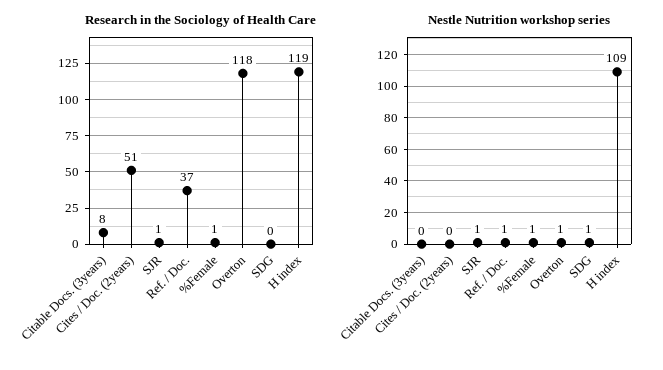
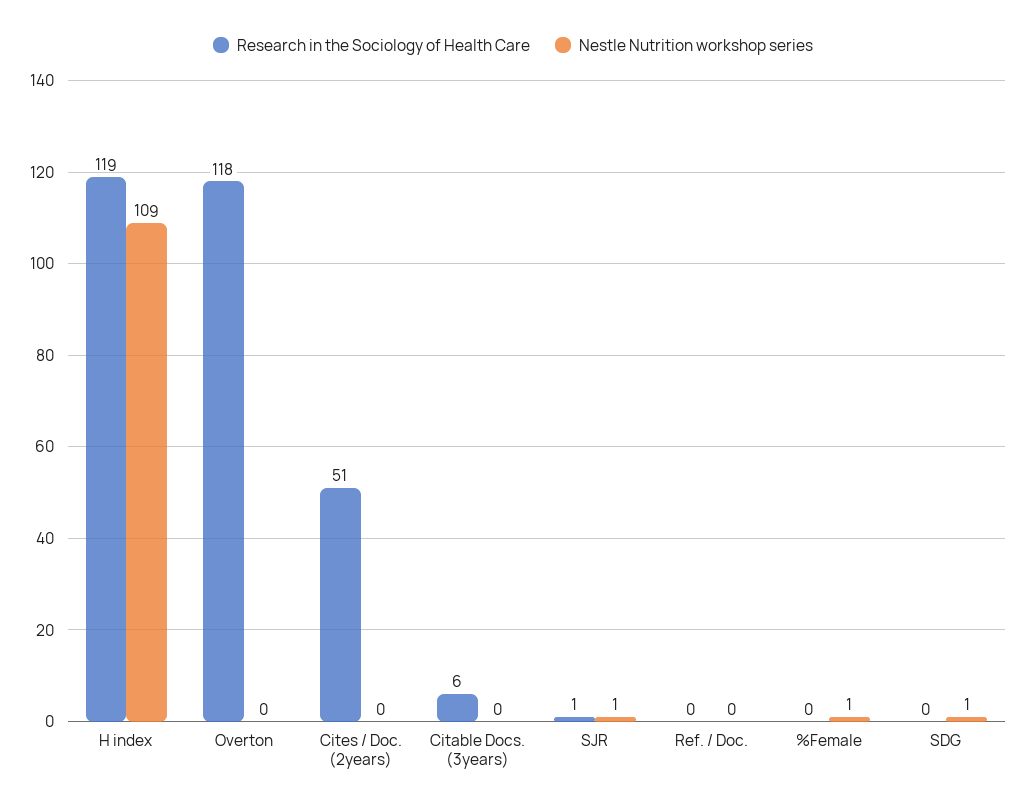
  {
    "Research in the Sociology of Health Care": {
-     "Citable Docs. (3years)": 8,
+     "Citable Docs. (3years)": 6,
      "Cites / Doc. (2years)": 51,
      "SJR": 1,
-     "Ref. / Doc.": 37,
+     "Ref. / Doc.": 0,
-     "%Female": 1,
+     "%Female": 0,
      "Overton": 118,
      "SDG": 0,
      "H index": 119
    },
    "Nestle Nutrition workshop series": {
      "Citable Docs. (3years)": 0,
      "Cites / Doc. (2years)": 0,
      "SJR": 1,
-     "Ref. / Doc.": 1,
+     "Ref. / Doc.": 0,
      "%Female": 1,
-     "Overton": 1,
+     "Overton": 0,
      "SDG": 1,
      "H index": 109
    }
  }

